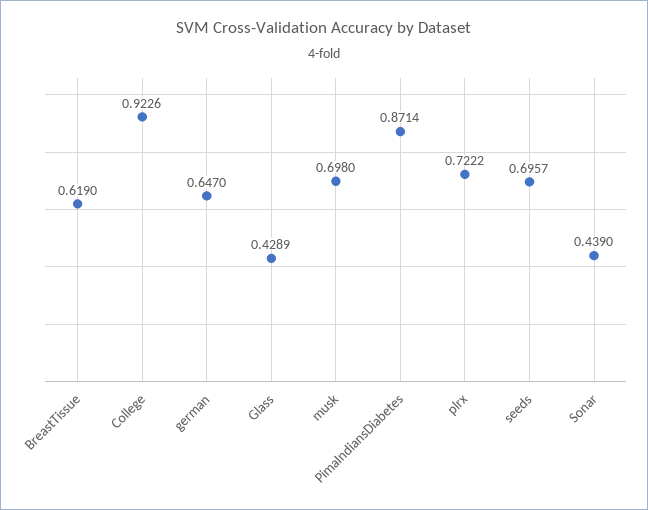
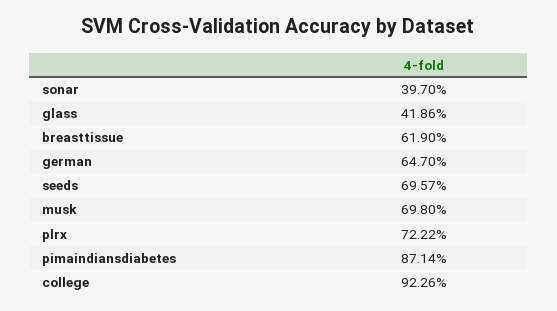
  {
    "BreastTissue": 0.619,
    "College": 0.9226,
    "german": 0.647,
-   "Glass": 0.4289,
+   "Glass": 0.4186,
    "musk": 0.698,
    "PimaIndiansDiabetes": 0.8714,
    "plrx": 0.7222,
    "seeds": 0.6957,
-   "Sonar": 0.439
+   "Sonar": 0.397
  }

